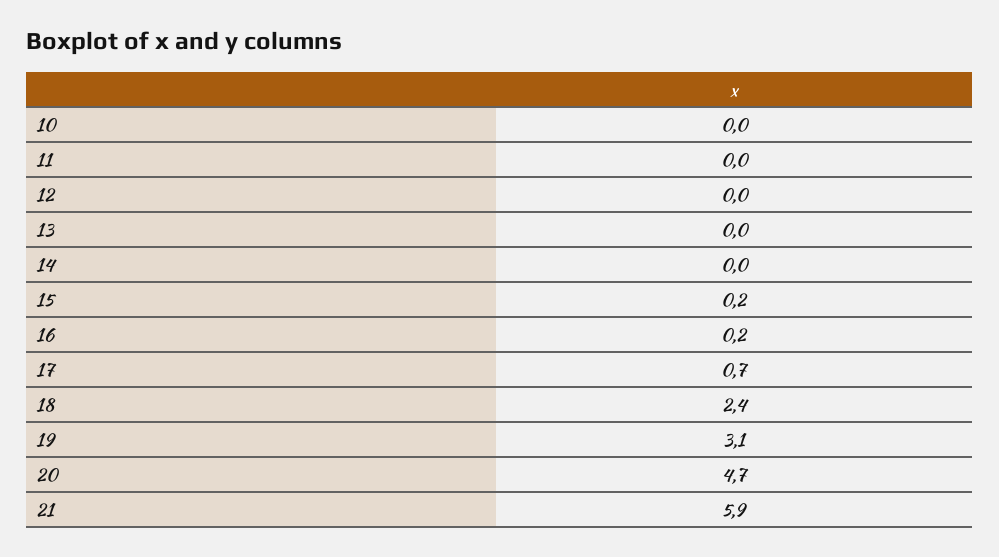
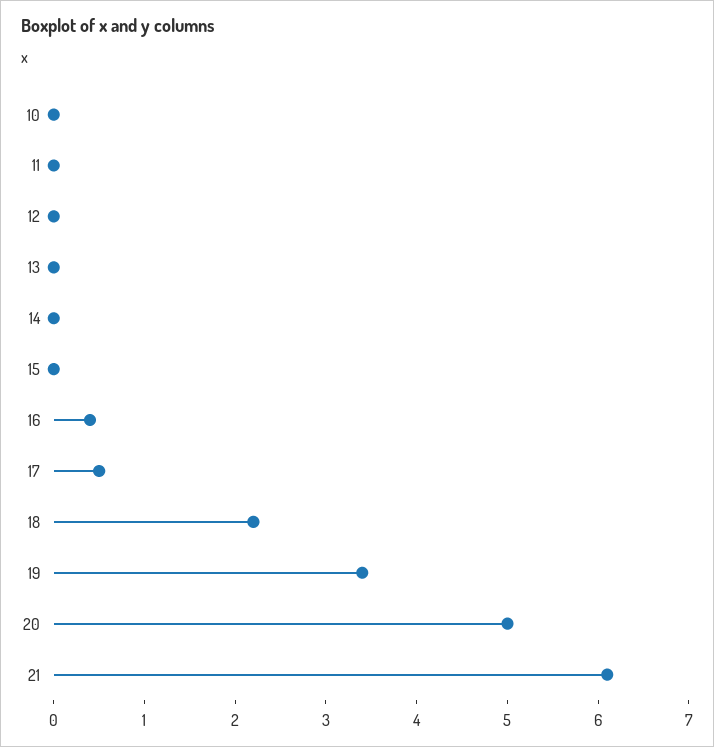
  {
    "10": 0,
    "11": 0,
    "12": 0,
    "13": 0,
    "14": 0,
-   "15": 0.2,
+   "15": 0,
-   "16": 0.2,
+   "16": 0.4,
-   "17": 0.7,
+   "17": 0.5,
-   "18": 2.4,
+   "18": 2.2,
-   "19": 3.1,
+   "19": 3.4,
-   "20": 4.7,
+   "20": 5,
-   "21": 5.9
+   "21": 6.1
  }

